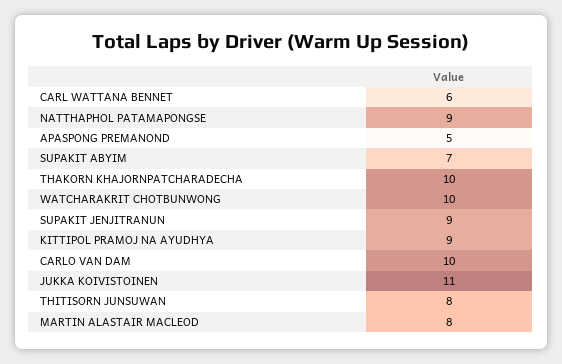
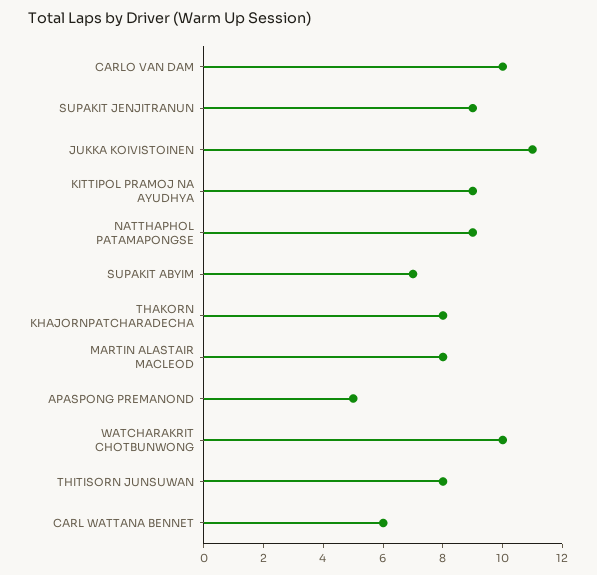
  {
    "CARL WATTANA BENNET": 6,
    "NATTHAPHOL PATAMAPONGSE": 9,
    "APASPONG PREMANOND": 5,
    "SUPAKIT ABYIM": 7,
-   "THAKORN KHAJORNPATCHARADECHA": 10,
+   "THAKORN KHAJORNPATCHARADECHA": 8,
    "WATCHARAKRIT CHOTBUNWONG": 10,
    "SUPAKIT JENJITRANUN": 9,
    "KITTIPOL PRAMOJ NA AYUDHYA": 9,
    "CARLO VAN DAM": 10,
    "JUKKA KOIVISTOINEN": 11,
    "THITISORN JUNSUWAN": 8,
    "MARTIN ALASTAIR MACLEOD": 8
  }

